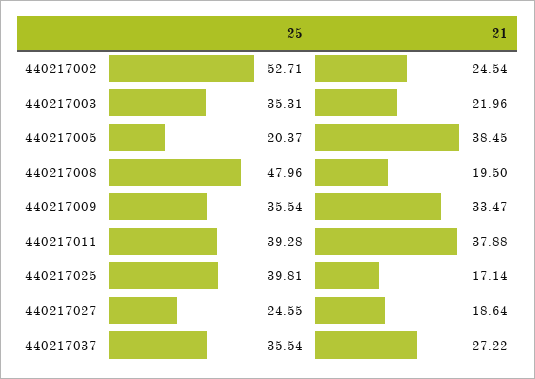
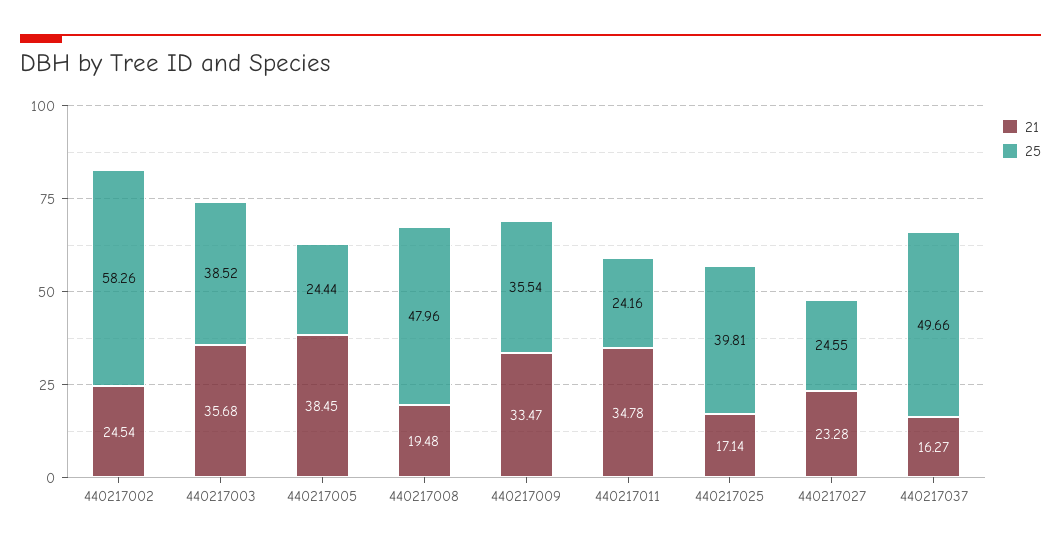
  {
    "25": {
-     "440217002": 52.71,
+     "440217002": 58.26,
-     "440217003": 35.31,
+     "440217003": 38.52,
-     "440217005": 20.37,
+     "440217005": 24.44,
      "440217008": 47.96,
      "440217009": 35.54,
-     "440217011": 39.28,
+     "440217011": 24.16,
      "440217025": 39.81,
      "440217027": 24.55,
-     "440217037": 35.54
+     "440217037": 49.66
    },
    "21": {
      "440217002": 24.54,
-     "440217003": 21.96,
+     "440217003": 35.68,
      "440217005": 38.45,
-     "440217008": 19.5,
+     "440217008": 19.48,
      "440217009": 33.47,
-     "440217011": 37.88,
+     "440217011": 34.78,
      "440217025": 17.14,
-     "440217027": 18.64,
+     "440217027": 23.28,
-     "440217037": 27.22
+     "440217037": 16.27
    }
  }

